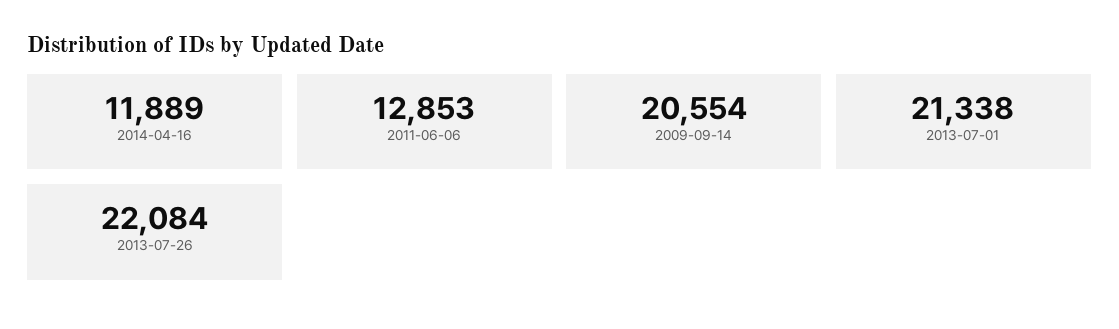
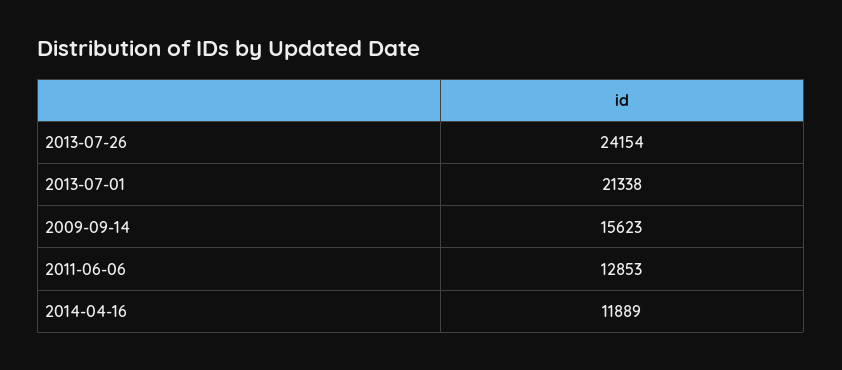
  {
    "2014-04-16": 11889,
    "2011-06-06": 12853,
-   "2009-09-14": 20554,
+   "2009-09-14": 15623,
    "2013-07-01": 21338,
-   "2013-07-26": 22084
+   "2013-07-26": 24154
  }

